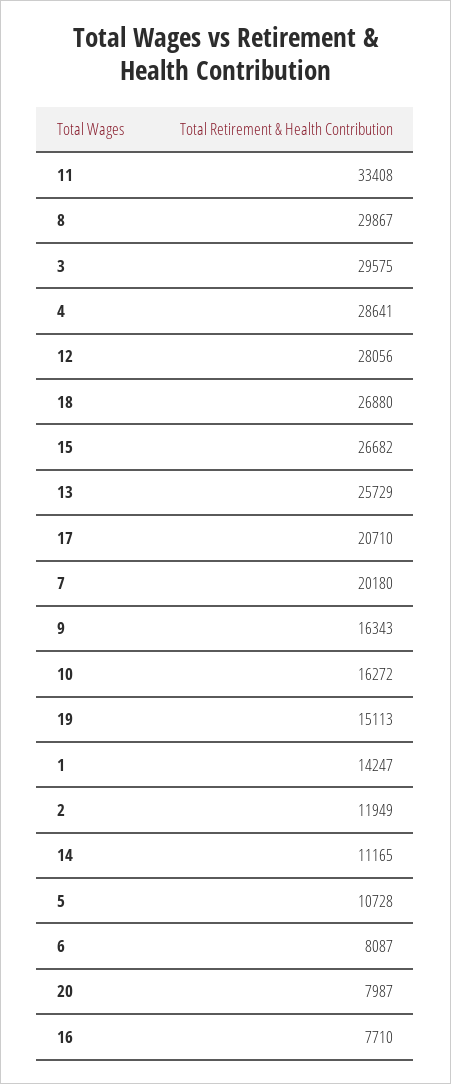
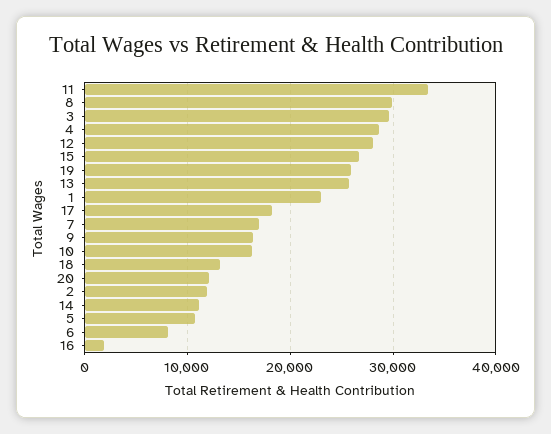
  {
    "11": 33408,
    "8": 29867,
    "3": 29575,
    "4": 28641,
    "12": 28056,
-   "18": 26880,
+   "18": 13000,
    "15": 26682,
    "13": 25729,
-   "17": 20710,
+   "17": 18000,
-   "7": 20180,
+   "7": 17000,
    "9": 16343,
    "10": 16272,
-   "19": 15113,
+   "19": 26000,
-   "1": 14247,
+   "1": 23000,
    "2": 11949,
    "14": 11165,
    "5": 10728,
    "6": 8087,
-   "20": 7987,
+   "20": 12000,
-   "16": 7710
+   "16": 2000
  }

